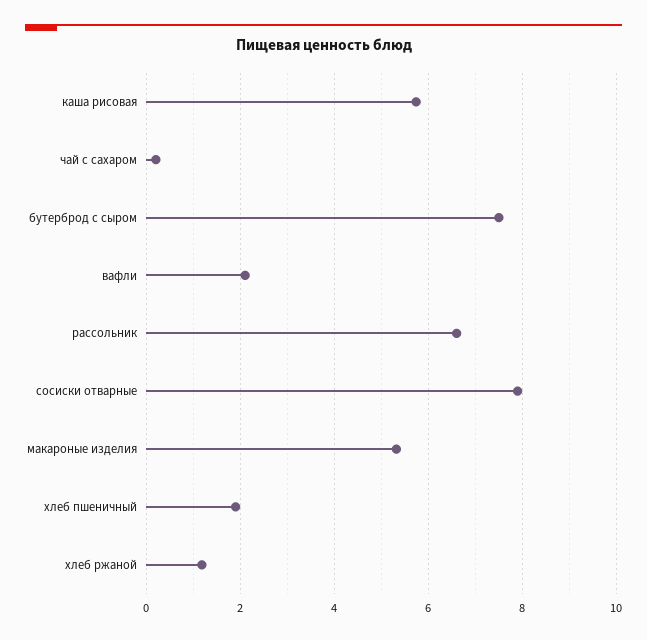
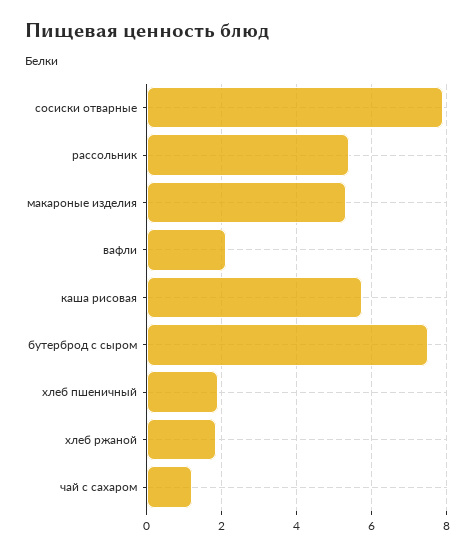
  {
    "каша рисовая": 5.8,
-   "чай с сахаром": 0.2,
+   "чай с сахаром": 1.2,
    "бутерброд с сыром": 7.6,
    "вафли": 2.2,
-   "рассольник": 6.6,
+   "рассольник": 5.4,
    "сосиски отварные": 8,
    "макароные изделия": 5.4,
    "хлеб пшеничный": 2,
-   "хлеб ржаной": 1.2
+   "хлеб ржаной": 1.8
  }

